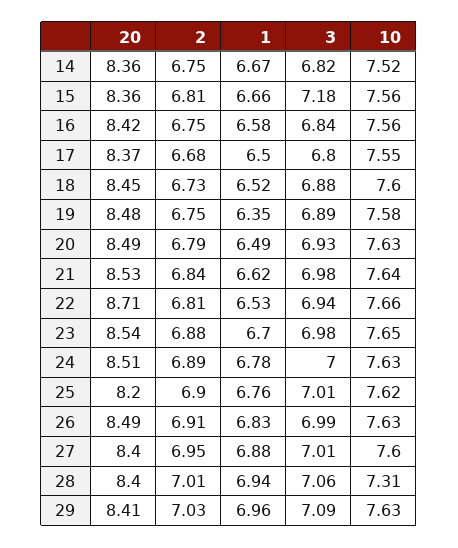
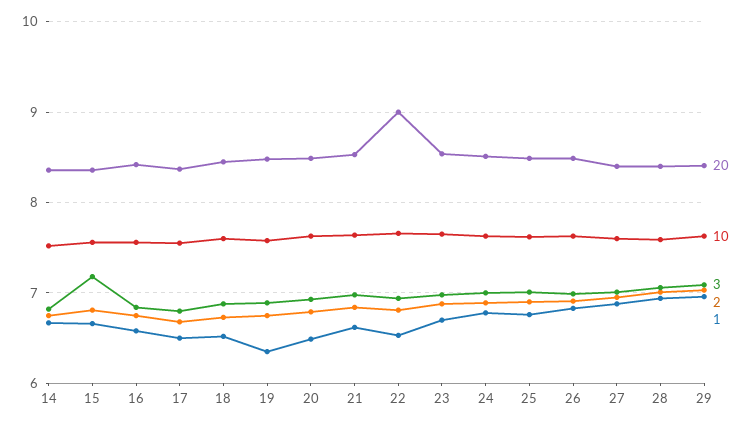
  {
    "20": {
      "14": 8.36,
      "15": 8.36,
      "16": 8.42,
      "17": 8.37,
      "18": 8.45,
      "19": 8.48,
      "20": 8.49,
      "21": 8.53,
-     "22": 8.71,
+     "22": 9,
      "23": 8.54,
      "24": 8.51,
-     "25": 8.2,
+     "25": 8.5,
      "26": 8.49,
      "27": 8.4,
      "28": 8.4,
      "29": 8.41
    },
    "2": {
      "14": 6.75,
      "15": 6.81,
      "16": 6.75,
      "17": 6.68,
      "18": 6.73,
      "19": 6.75,
      "20": 6.79,
      "21": 6.84,
      "22": 6.81,
      "23": 6.88,
      "24": 6.89,
      "25": 6.9,
      "26": 6.91,
      "27": 6.95,
      "28": 7.01,
      "29": 7.03
    },
    "1": {
      "14": 6.67,
      "15": 6.66,
      "16": 6.58,
      "17": 6.5,
      "18": 6.52,
      "19": 6.35,
      "20": 6.49,
      "21": 6.62,
      "22": 6.53,
      "23": 6.7,
      "24": 6.78,
      "25": 6.76,
      "26": 6.83,
      "27": 6.88,
      "28": 6.94,
      "29": 6.96
    },
    "3": {
      "14": 6.82,
      "15": 7.18,
      "16": 6.84,
      "17": 6.8,
      "18": 6.88,
      "19": 6.89,
      "20": 6.93,
      "21": 6.98,
      "22": 6.94,
      "23": 6.98,
      "24": 7,
      "25": 7.01,
      "26": 6.99,
      "27": 7.01,
      "28": 7.06,
      "29": 7.09
    },
    "10": {
      "14": 7.52,
      "15": 7.56,
      "16": 7.56,
      "17": 7.55,
      "18": 7.6,
      "19": 7.58,
      "20": 7.63,
      "21": 7.64,
      "22": 7.66,
      "23": 7.65,
      "24": 7.63,
      "25": 7.62,
      "26": 7.63,
      "27": 7.6,
-     "28": 7.31,
+     "28": 7.6,
      "29": 7.63
    }
  }

